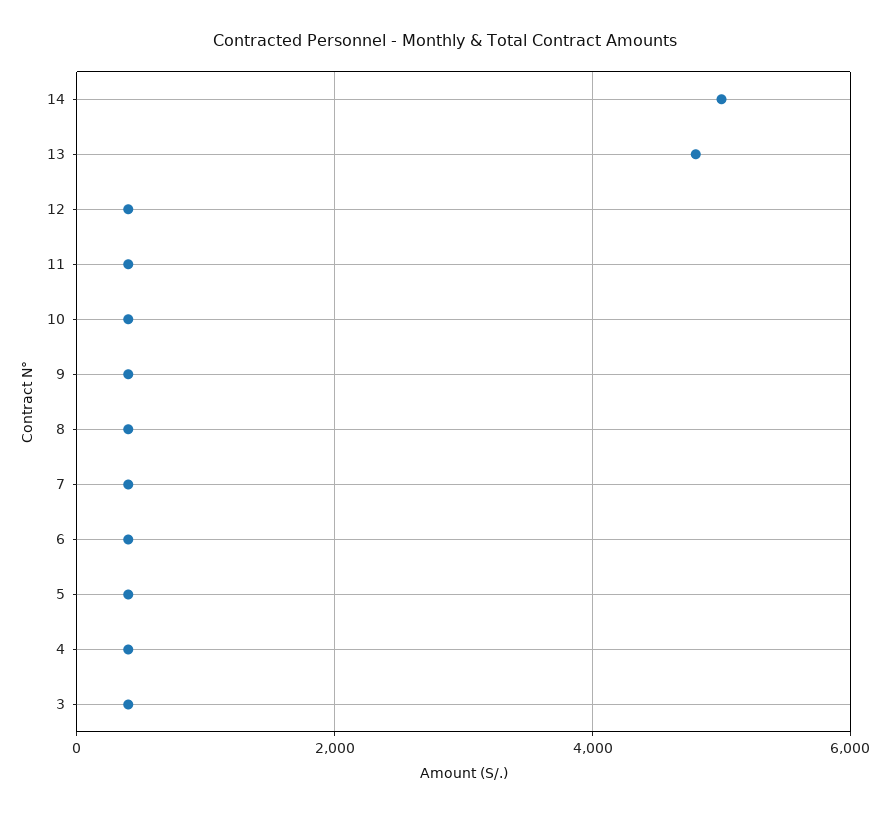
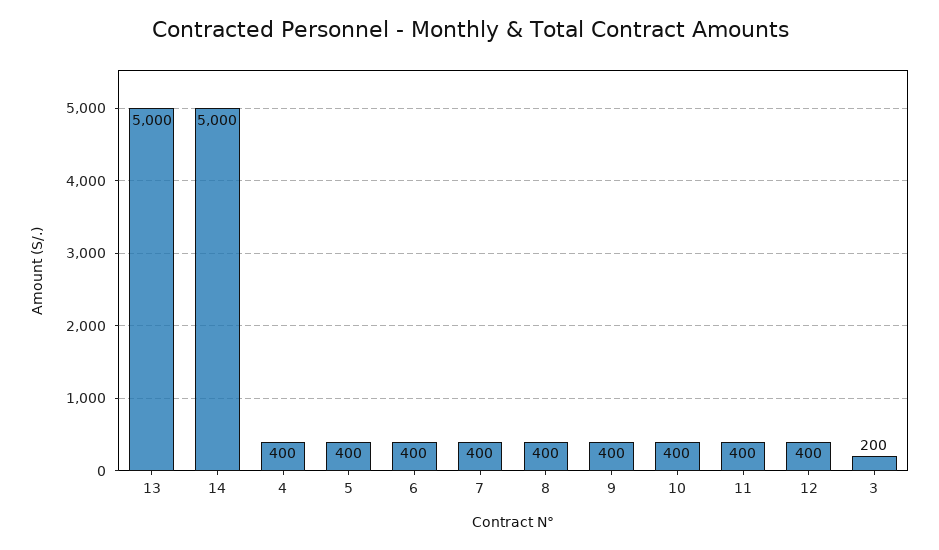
  {
    "14": 5000,
-   "13": 4800,
+   "13": 5000,
    "12": 400,
    "11": 400,
    "10": 400,
    "9": 400,
    "8": 400,
    "7": 400,
    "6": 400,
    "5": 400,
    "4": 400,
-   "3": 400
+   "3": 200
  }

